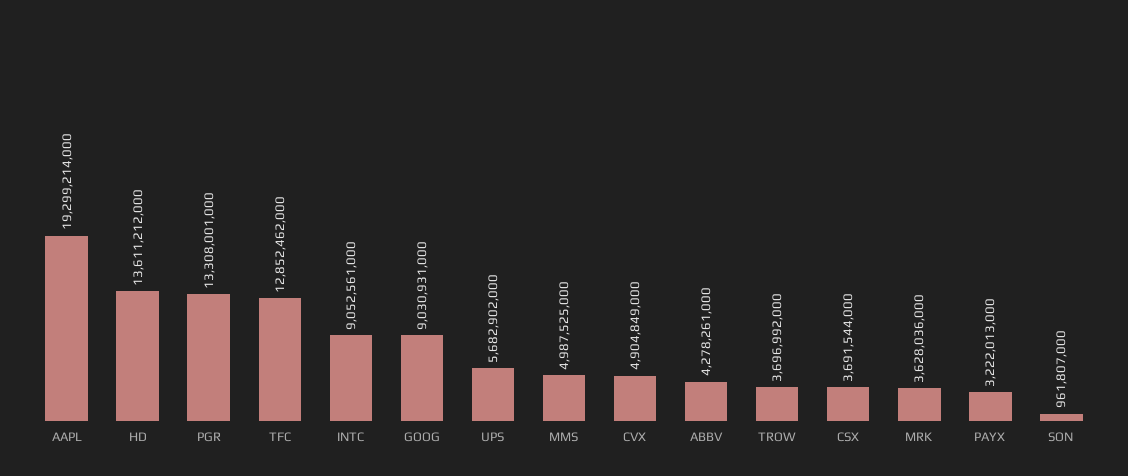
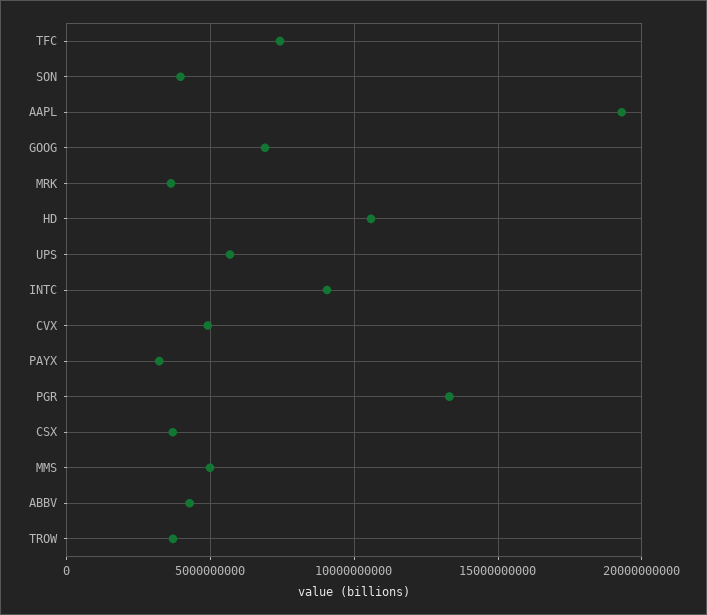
  {
    "AAPL": 19299214000,
-   "HD": 13611212000,
+   "HD": 10500000000,
    "PGR": 13308001000,
-   "TFC": 12852462000,
+   "TFC": 7500000000,
    "INTC": 9052561000,
-   "GOOG": 9030931000,
+   "GOOG": 7000000000,
    "UPS": 5682902000,
    "MMS": 4987525000,
    "CVX": 4904849000,
    "ABBV": 4278261000,
    "TROW": 3696992000,
    "CSX": 3691544000,
    "MRK": 3628036000,
    "PAYX": 3222013000,
-   "SON": 961807000
+   "SON": 4000000000
  }

